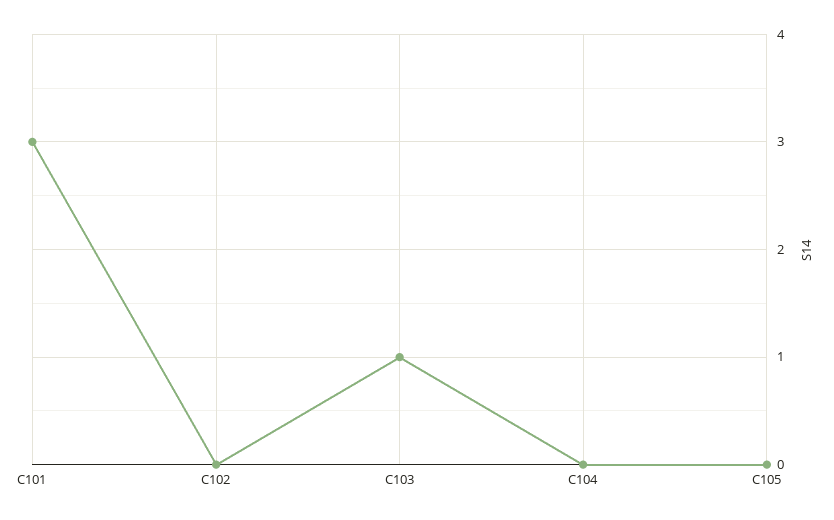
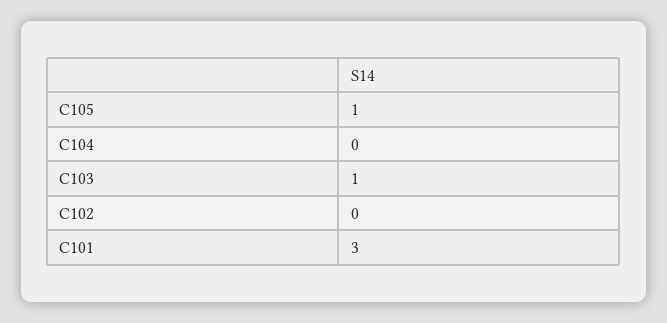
  {
    "C101": 3,
    "C102": 0,
    "C103": 1,
    "C104": 0,
-   "C105": 0
+   "C105": 1
  }

